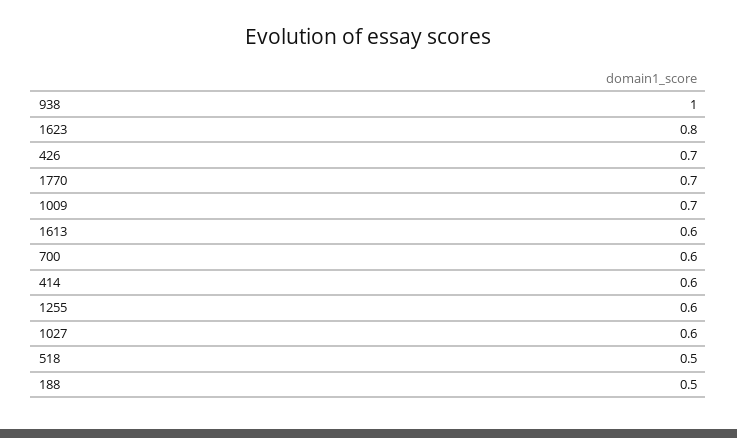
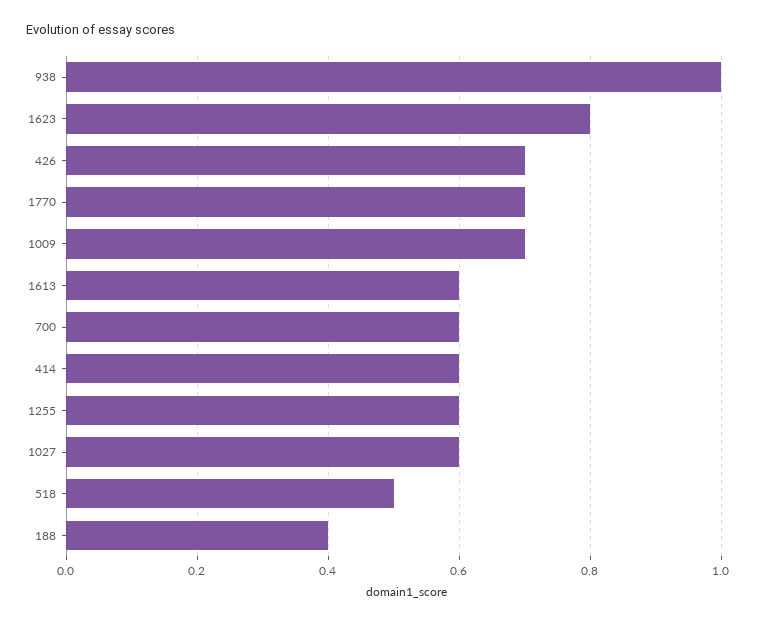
  {
    "938": 1,
    "1623": 0.8,
    "426": 0.7,
    "1770": 0.7,
    "1009": 0.7,
    "1613": 0.6,
    "700": 0.6,
    "414": 0.6,
    "1255": 0.6,
    "1027": 0.6,
    "518": 0.5,
-   "188": 0.5
+   "188": 0.4
  }

